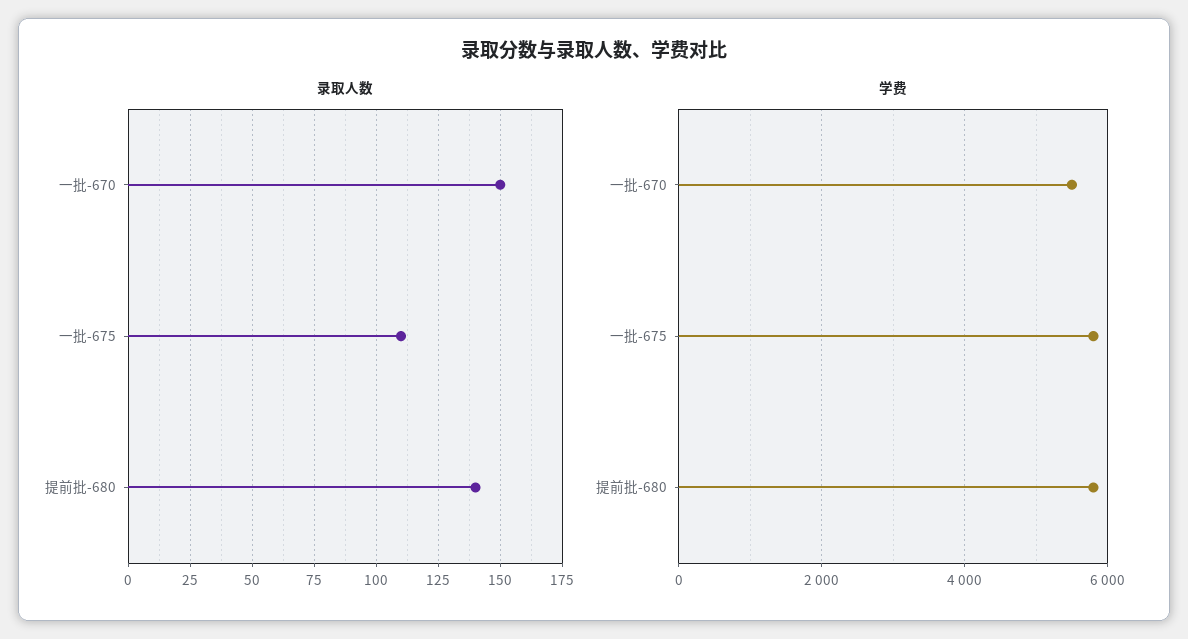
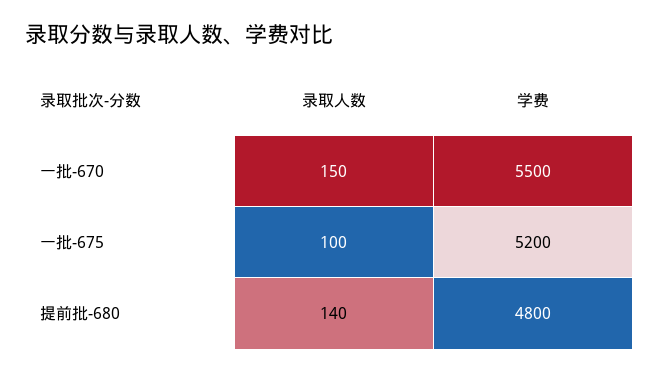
  {
    "录取人数": {
      "一批-670": 150,
-     "一批-675": 110,
+     "一批-675": 100,
      "提前批-680": 140
    },
    "学费": {
      "一批-670": 5500,
-     "一批-675": 5800,
+     "一批-675": 5200,
-     "提前批-680": 5800
+     "提前批-680": 4800
    }
  }

